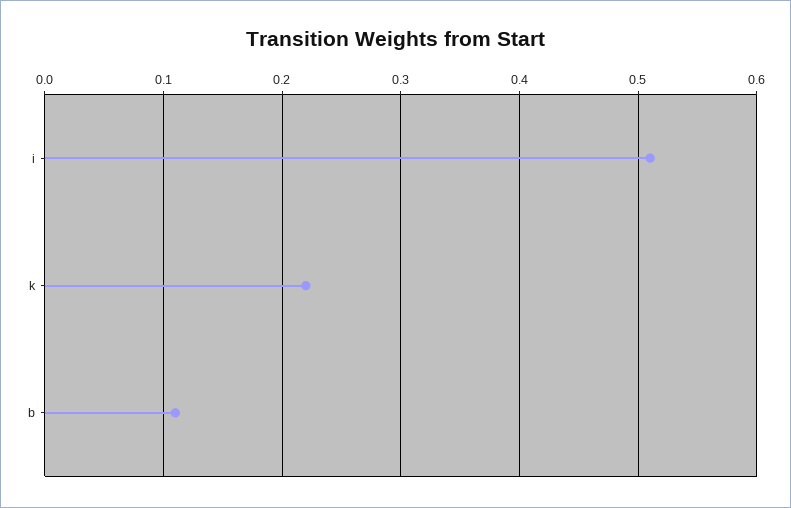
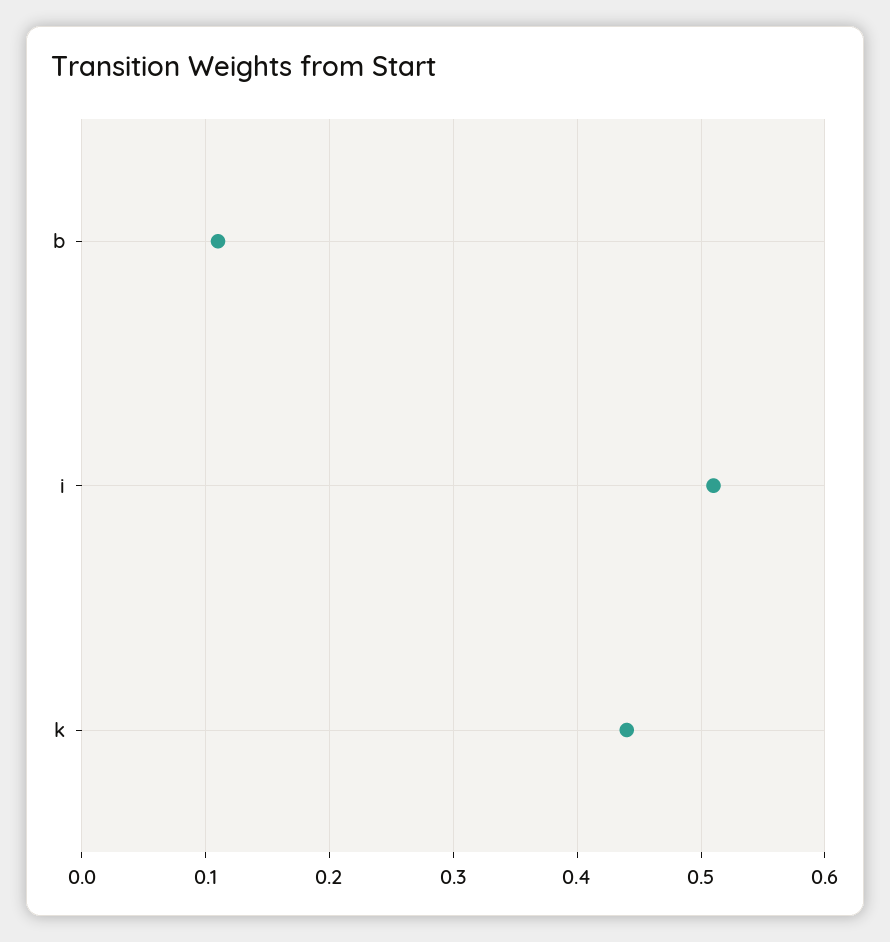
  {
    "i": 0.51,
-   "k": 0.22,
+   "k": 0.44,
    "b": 0.11
  }

